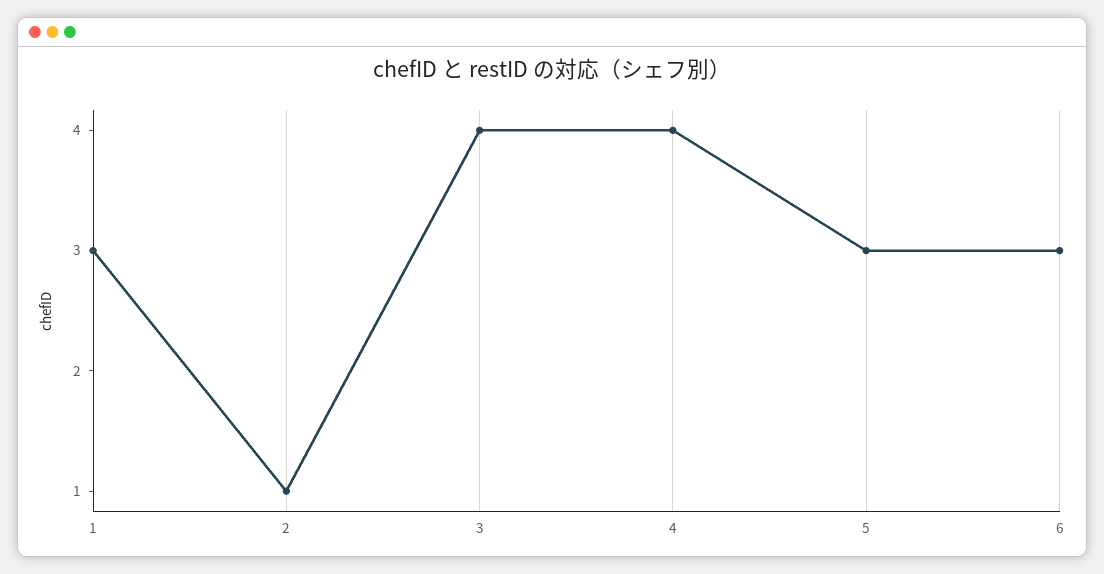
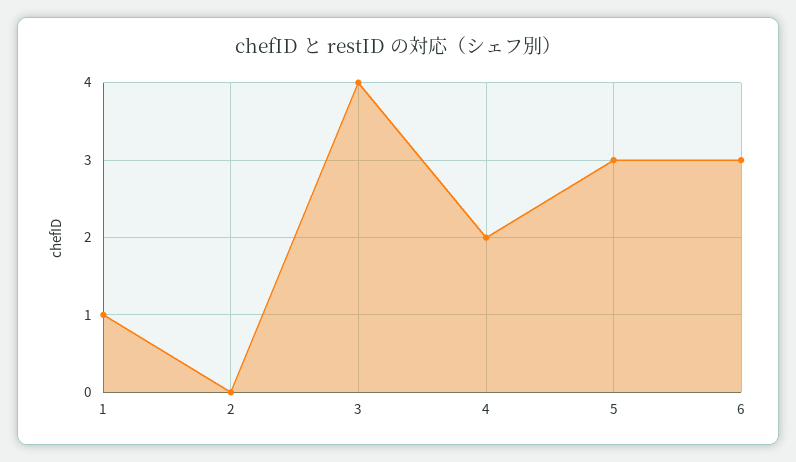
  {
-   "1": 3,
+   "1": 1,
-   "2": 1,
+   "2": 0,
    "3": 4,
-   "4": 4,
+   "4": 2,
    "5": 3,
    "6": 3
  }

